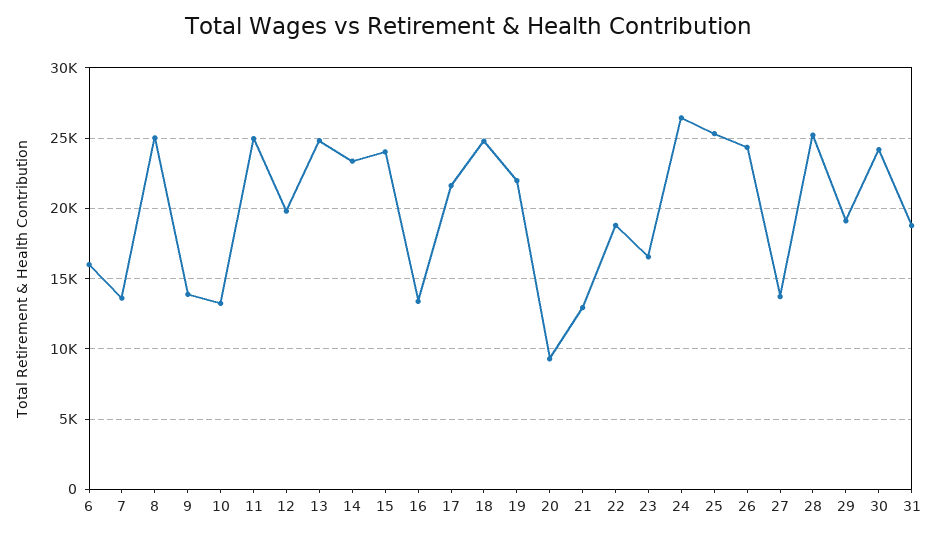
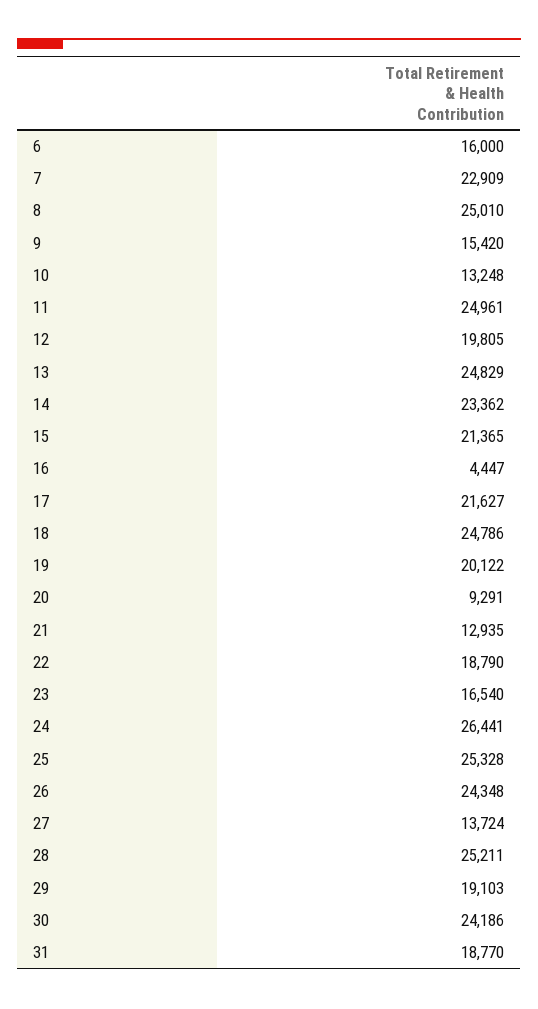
  {
    "6": 16000,
-   "7": 13500,
+   "7": 22909,
    "8": 25010,
-   "9": 14000,
+   "9": 15420,
    "10": 13248,
    "11": 24961,
    "12": 19805,
    "13": 24829,
    "14": 23362,
-   "15": 24000,
+   "15": 21365,
-   "16": 13500,
+   "16": 4447,
    "17": 21627,
    "18": 24786,
-   "19": 22000,
+   "19": 20122,
    "20": 9291,
    "21": 12935,
    "22": 18790,
    "23": 16540,
    "24": 26441,
    "25": 25328,
    "26": 24348,
    "27": 13724,
    "28": 25211,
    "29": 19103,
    "30": 24186,
    "31": 18770
  }

